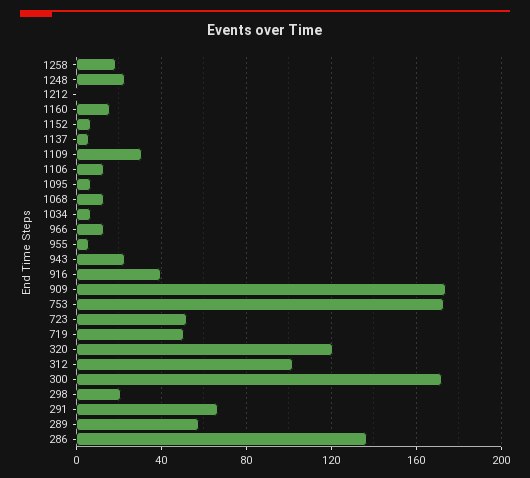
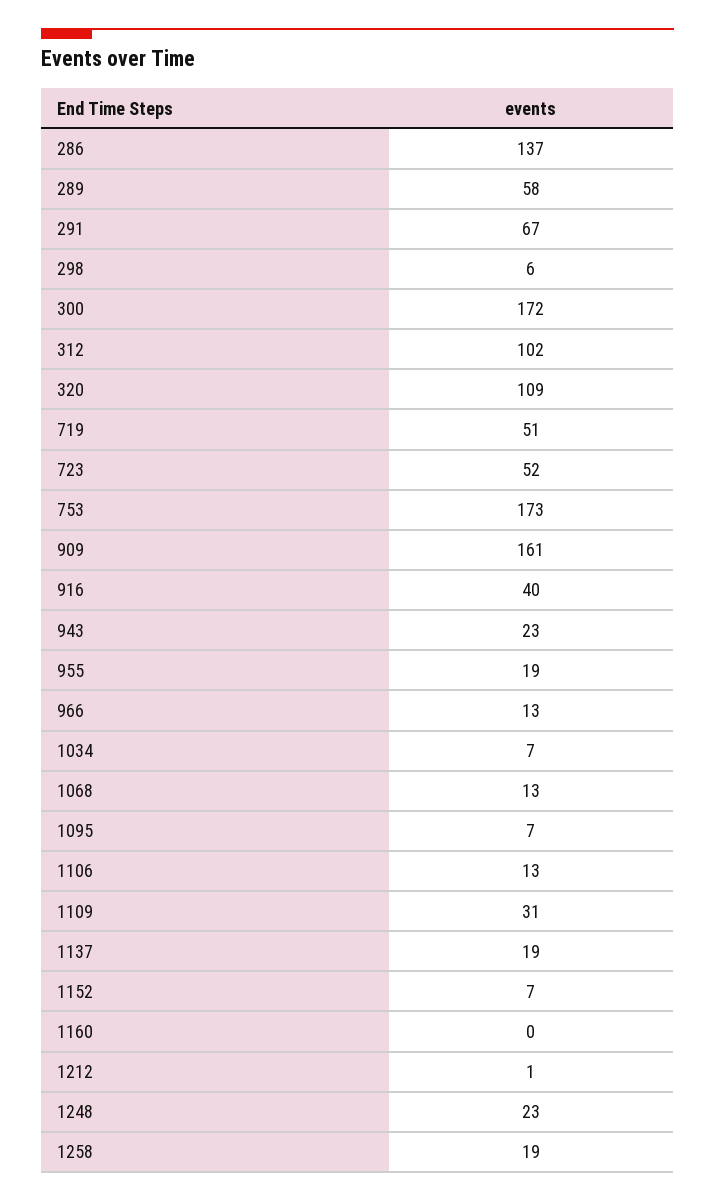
  {
    "1258": 19,
    "1248": 23,
    "1212": 1,
-   "1160": 15,
+   "1160": 0,
    "1152": 7,
-   "1137": 5,
+   "1137": 19,
    "1109": 31,
    "1106": 13,
    "1095": 7,
    "1068": 13,
    "1034": 7,
    "966": 13,
-   "955": 5,
+   "955": 19,
    "943": 23,
    "916": 40,
-   "909": 175,
+   "909": 161,
    "753": 173,
    "723": 52,
    "719": 51,
-   "320": 120,
+   "320": 109,
    "312": 102,
    "300": 172,
-   "298": 20,
+   "298": 6,
    "291": 67,
    "289": 58,
    "286": 137
  }

